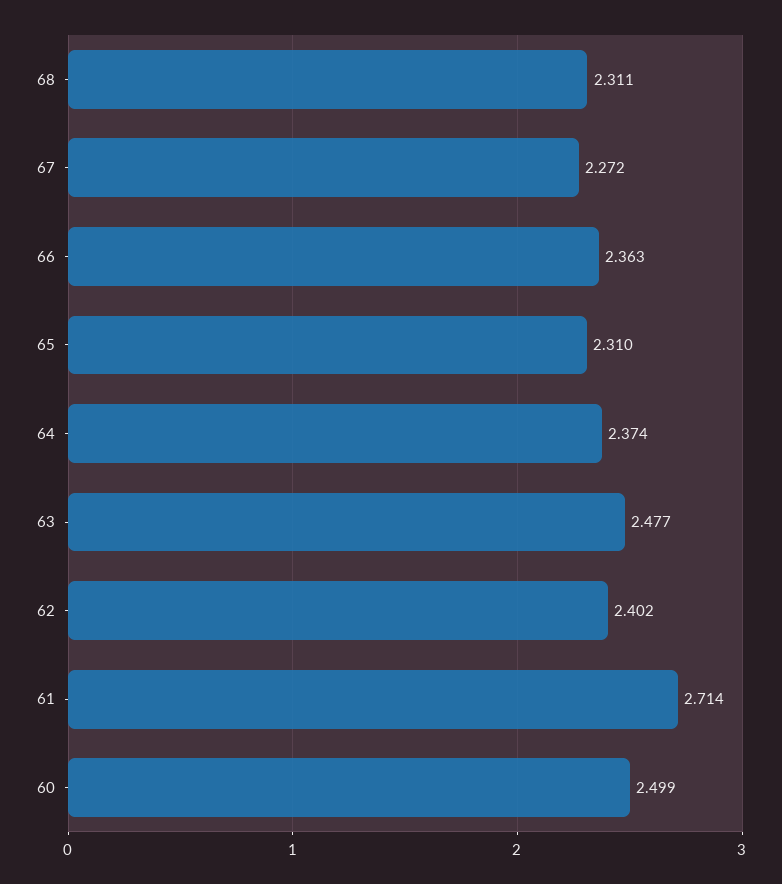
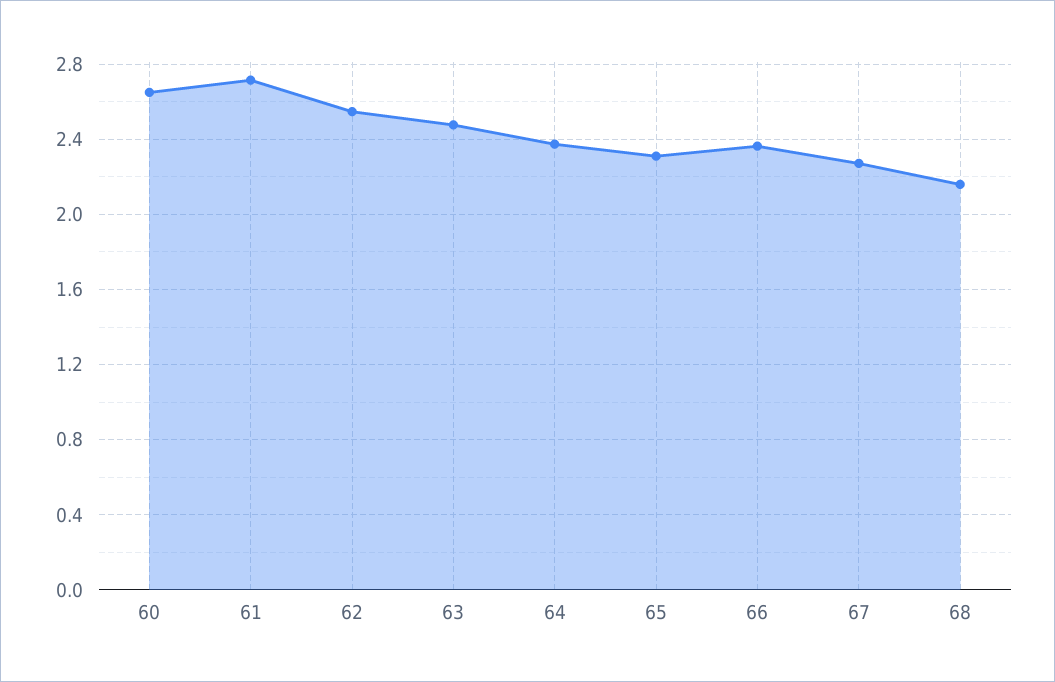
  {
-   "68": 2.311,
+   "68": 2.15,
    "67": 2.272,
    "66": 2.363,
    "65": 2.31,
    "64": 2.374,
    "63": 2.477,
-   "62": 2.402,
+   "62": 2.55,
    "61": 2.714,
-   "60": 2.499
+   "60": 2.65
  }

